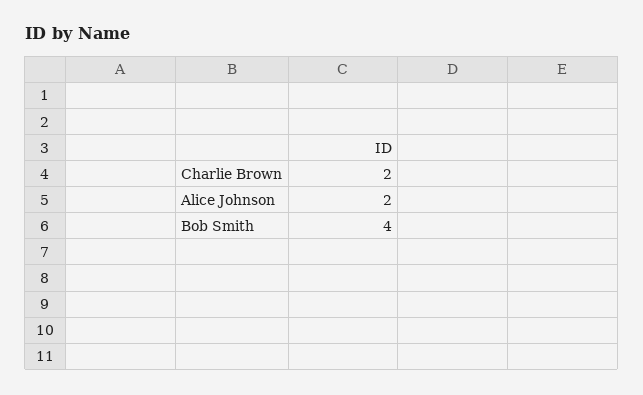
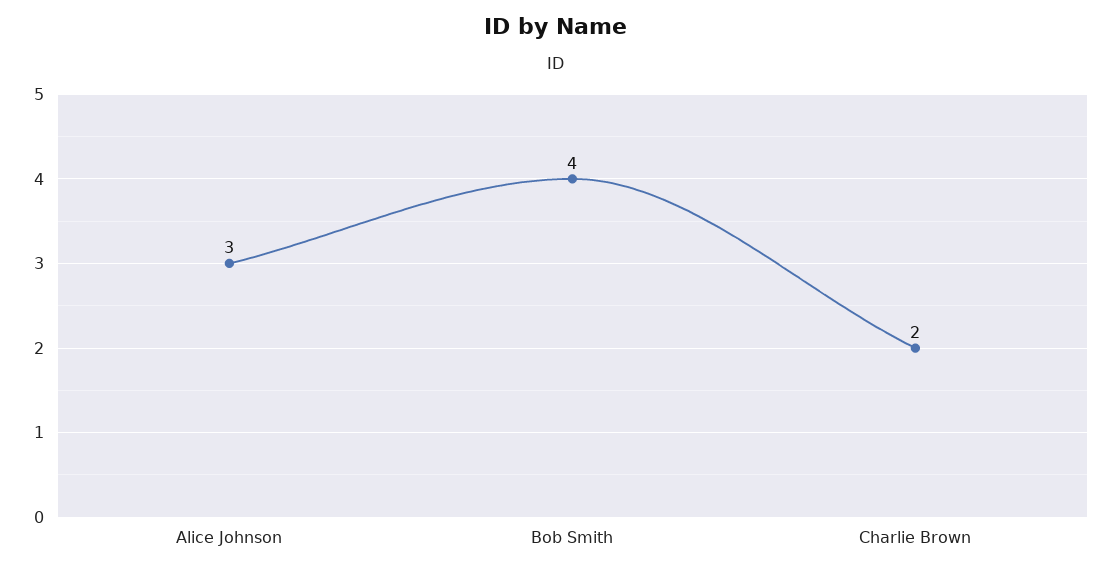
  {
    "Charlie Brown": 2,
-   "Alice Johnson": 2,
+   "Alice Johnson": 3,
    "Bob Smith": 4
  }

